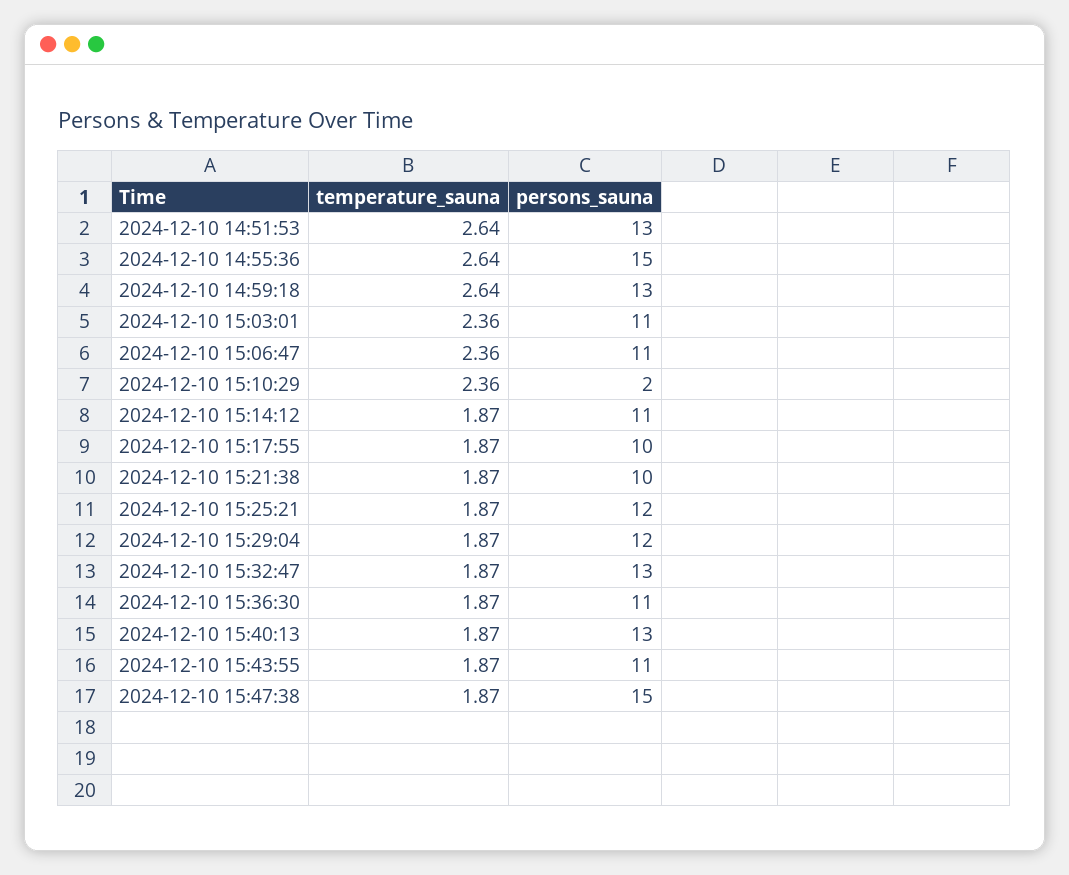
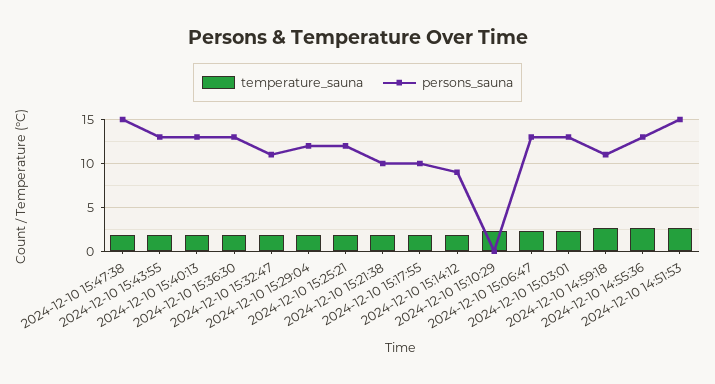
  {
    "temperature_sauna": {
      "2024-12-10 14:51:53": 2.64,
      "2024-12-10 14:55:36": 2.64,
      "2024-12-10 14:59:18": 2.64,
      "2024-12-10 15:03:01": 2.36,
      "2024-12-10 15:06:47": 2.36,
      "2024-12-10 15:10:29": 2.36,
      "2024-12-10 15:14:12": 1.87,
      "2024-12-10 15:17:55": 1.87,
      "2024-12-10 15:21:38": 1.87,
      "2024-12-10 15:25:21": 1.87,
      "2024-12-10 15:29:04": 1.87,
      "2024-12-10 15:32:47": 1.87,
      "2024-12-10 15:36:30": 1.87,
      "2024-12-10 15:40:13": 1.87,
      "2024-12-10 15:43:55": 1.87,
      "2024-12-10 15:47:38": 1.87
    },
    "persons_sauna": {
-     "2024-12-10 14:51:53": 13,
+     "2024-12-10 14:51:53": 15,
-     "2024-12-10 14:55:36": 15,
+     "2024-12-10 14:55:36": 13,
-     "2024-12-10 14:59:18": 13,
+     "2024-12-10 14:59:18": 11,
-     "2024-12-10 15:03:01": 11,
+     "2024-12-10 15:03:01": 13,
-     "2024-12-10 15:06:47": 11,
+     "2024-12-10 15:06:47": 13,
-     "2024-12-10 15:10:29": 2,
+     "2024-12-10 15:10:29": 0,
-     "2024-12-10 15:14:12": 11,
+     "2024-12-10 15:14:12": 9,
      "2024-12-10 15:17:55": 10,
      "2024-12-10 15:21:38": 10,
      "2024-12-10 15:25:21": 12,
      "2024-12-10 15:29:04": 12,
-     "2024-12-10 15:32:47": 13,
+     "2024-12-10 15:32:47": 11,
-     "2024-12-10 15:36:30": 11,
+     "2024-12-10 15:36:30": 13,
      "2024-12-10 15:40:13": 13,
-     "2024-12-10 15:43:55": 11,
+     "2024-12-10 15:43:55": 13,
      "2024-12-10 15:47:38": 15
    }
  }

